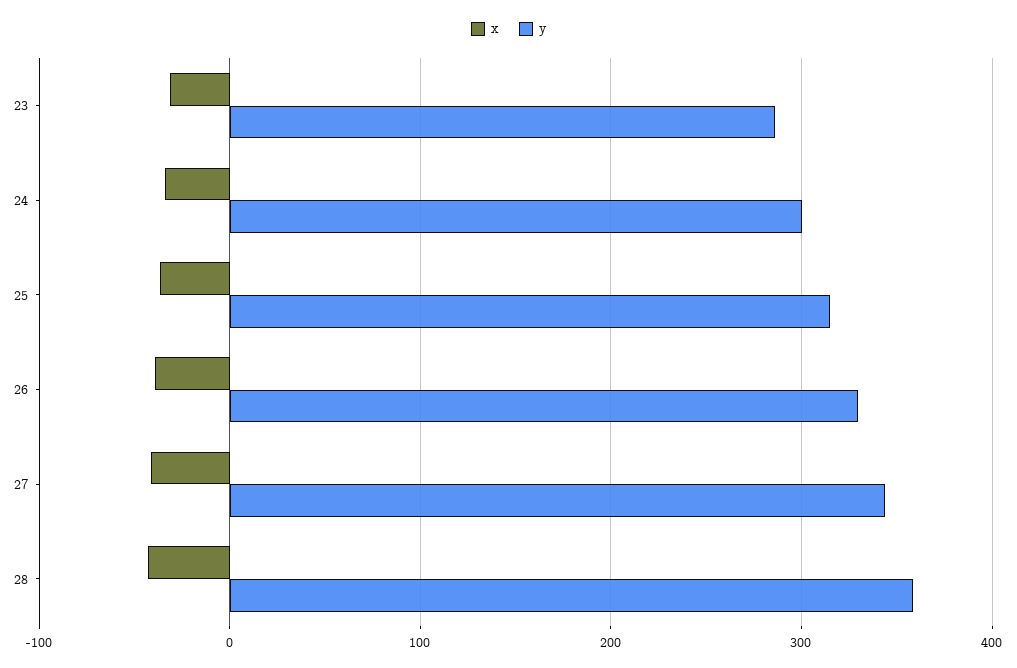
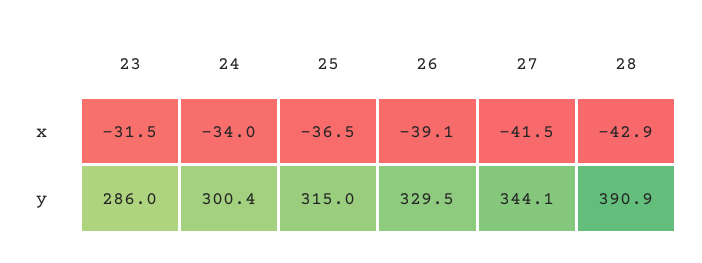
  {
    "x": {
      "23": -31.5,
      "24": -34,
      "25": -36.5,
      "26": -39.1,
      "27": -41.5,
      "28": -42.9
    },
    "y": {
      "23": 286,
      "24": 300.4,
      "25": 315,
      "26": 329.5,
      "27": 344.1,
-     "28": 360
+     "28": 390.9
    }
  }

